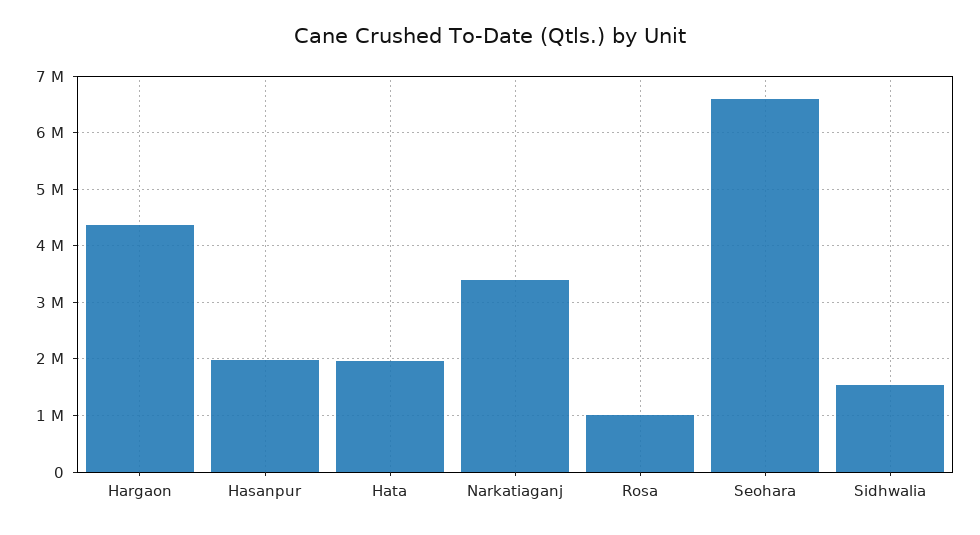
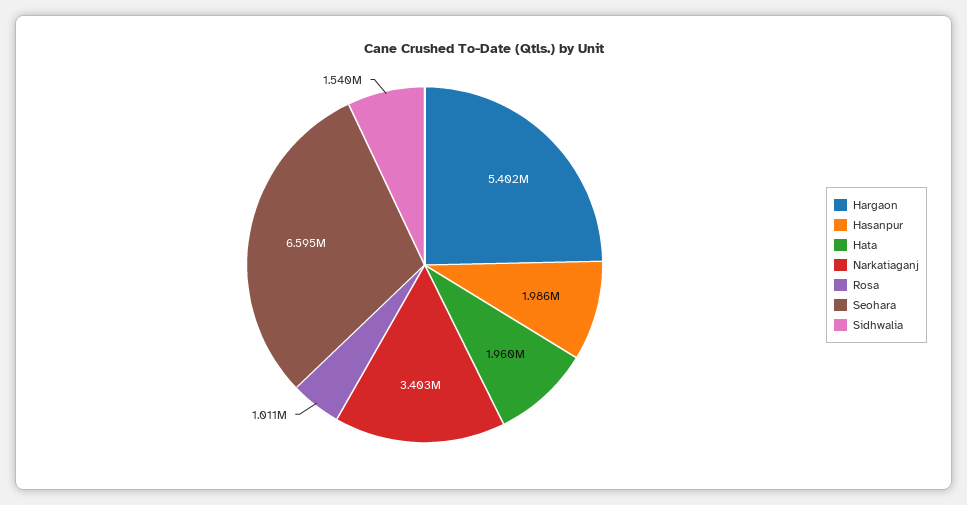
  {
-   "Hargaon": 4400000,
+   "Hargaon": 5402000,
    "Hasanpur": 1986000,
    "Hata": 1960000,
    "Narkatiaganj": 3403000,
    "Rosa": 1011000,
    "Seohara": 6595000,
    "Sidhwalia": 1540000
  }

